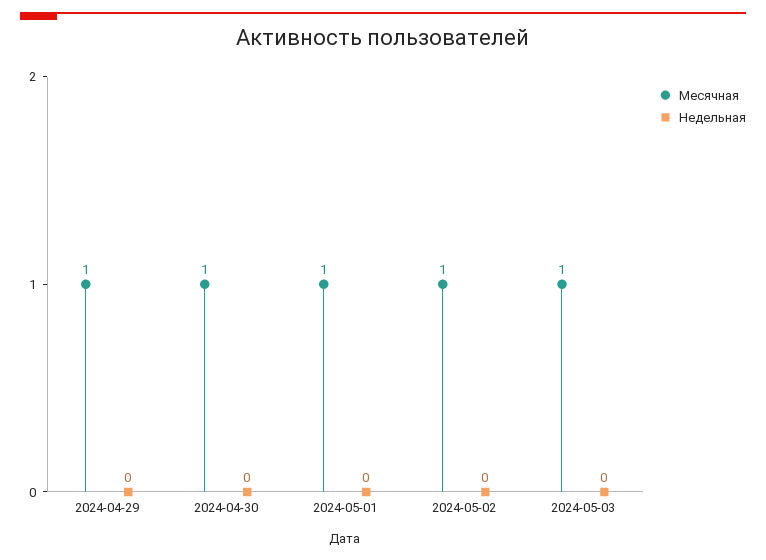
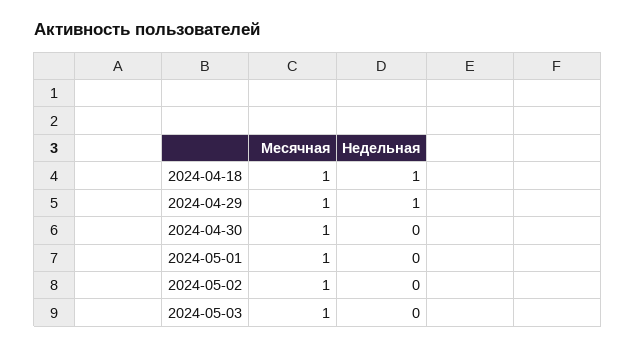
  {
    "Месячная": {
      "2024-04-29": 1,
      "2024-04-30": 1,
      "2024-05-01": 1,
      "2024-05-02": 1,
-     "2024-05-03": 1
+     "2024-05-03": 1,
+     "2024-04-18": 1
    },
    "Недельная": {
-     "2024-04-29": 0,
+     "2024-04-29": 1,
      "2024-04-30": 0,
      "2024-05-01": 0,
      "2024-05-02": 0,
-     "2024-05-03": 0
+     "2024-05-03": 0,
+     "2024-04-18": 1
    }
  }

